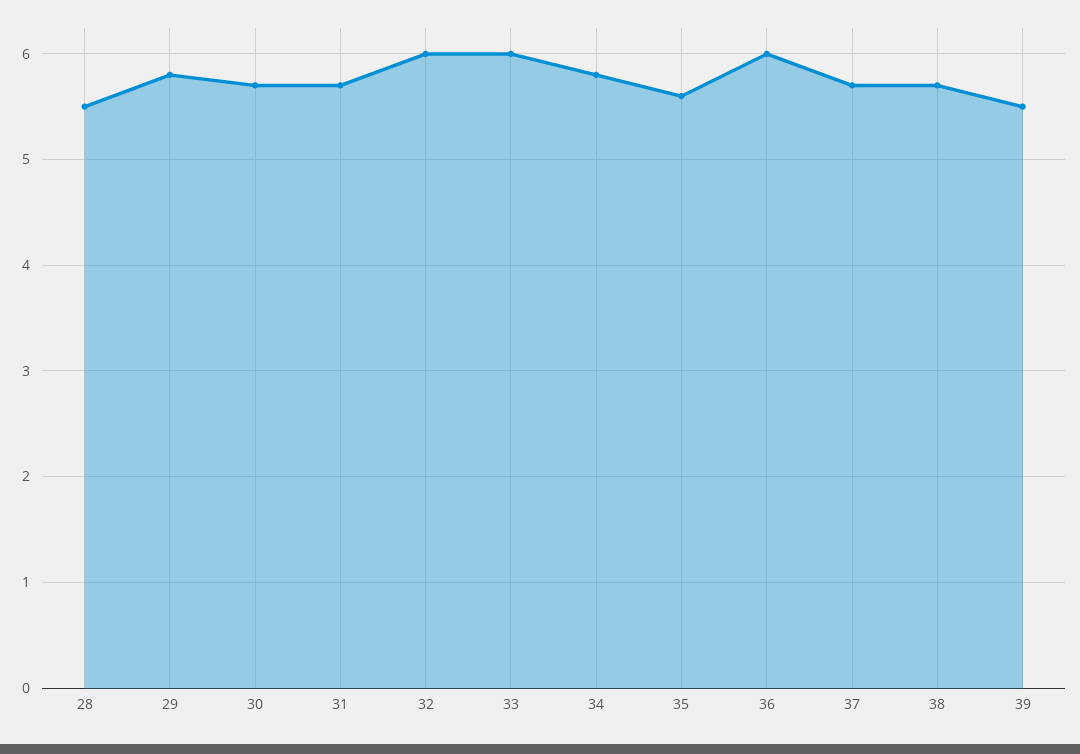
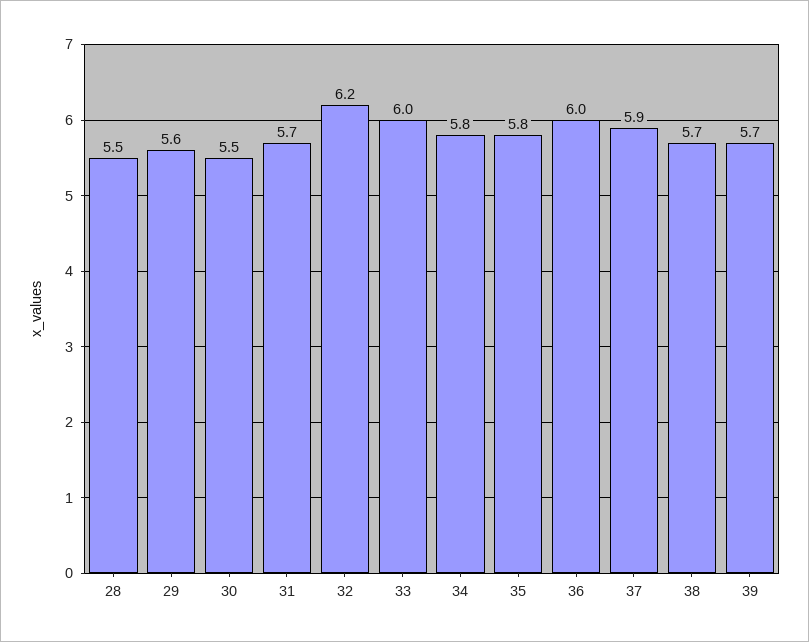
  {
    "28": 5.5,
-   "29": 5.8,
+   "29": 5.6,
-   "30": 5.7,
+   "30": 5.5,
    "31": 5.7,
-   "32": 6,
+   "32": 6.2,
    "33": 6,
    "34": 5.8,
-   "35": 5.6,
+   "35": 5.8,
    "36": 6,
-   "37": 5.7,
+   "37": 5.9,
    "38": 5.7,
-   "39": 5.5
+   "39": 5.7
  }

